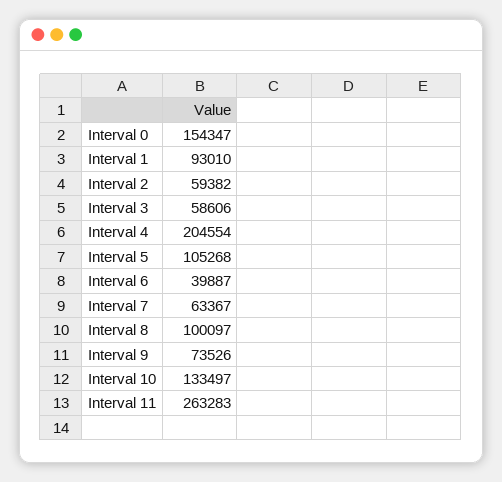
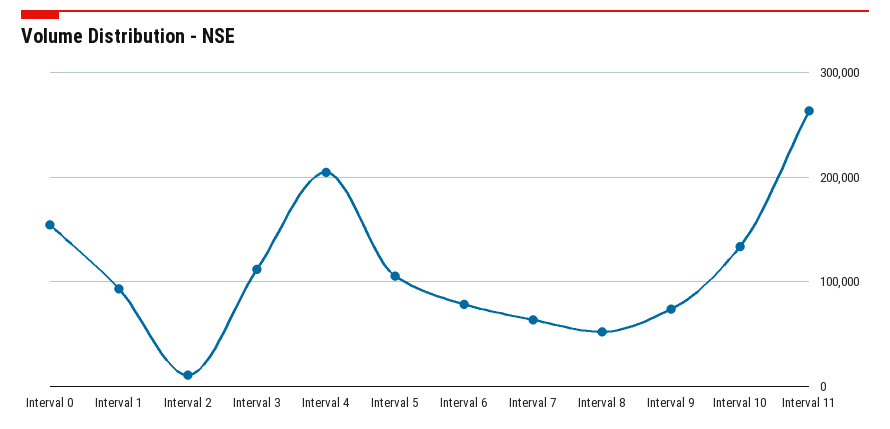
  {
    "Interval 0": 154347,
    "Interval 1": 93010,
-   "Interval 2": 59382,
+   "Interval 2": 10000,
-   "Interval 3": 58606,
+   "Interval 3": 110000,
    "Interval 4": 204554,
    "Interval 5": 105268,
-   "Interval 6": 39887,
+   "Interval 6": 80000,
    "Interval 7": 63367,
-   "Interval 8": 100097,
+   "Interval 8": 50000,
    "Interval 9": 73526,
    "Interval 10": 133497,
    "Interval 11": 263283
  }

